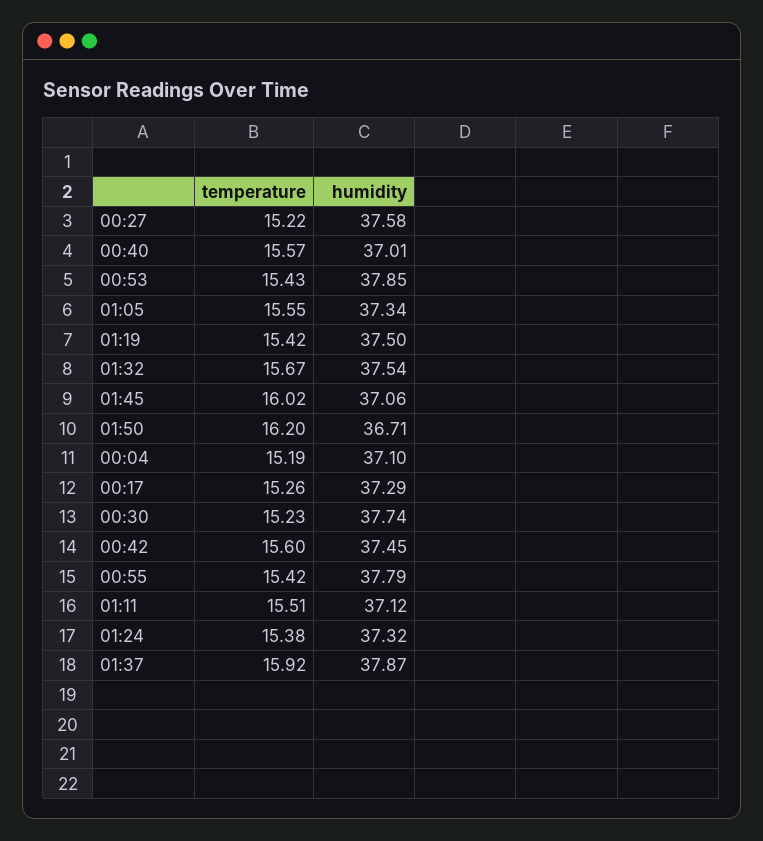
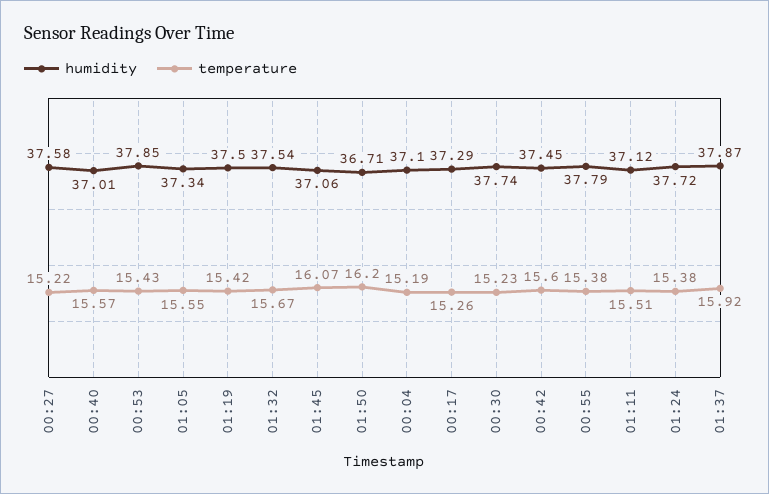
  {
    "temperature": {
      "00:27": 15.22,
      "00:40": 15.57,
      "00:53": 15.43,
      "01:05": 15.55,
      "01:19": 15.42,
      "01:32": 15.67,
-     "01:45": 16.02,
+     "01:45": 16.07,
      "01:50": 16.2,
      "00:04": 15.19,
      "00:17": 15.26,
      "00:30": 15.23,
      "00:42": 15.6,
-     "00:55": 15.42,
+     "00:55": 15.38,
      "01:11": 15.51,
      "01:24": 15.38,
      "01:37": 15.92
    },
    "humidity": {
      "00:27": 37.58,
      "00:40": 37.01,
      "00:53": 37.85,
      "01:05": 37.34,
      "01:19": 37.5,
      "01:32": 37.54,
      "01:45": 37.06,
      "01:50": 36.71,
      "00:04": 37.1,
      "00:17": 37.29,
      "00:30": 37.74,
      "00:42": 37.45,
      "00:55": 37.79,
      "01:11": 37.12,
-     "01:24": 37.32,
+     "01:24": 37.72,
      "01:37": 37.87
    }
  }

